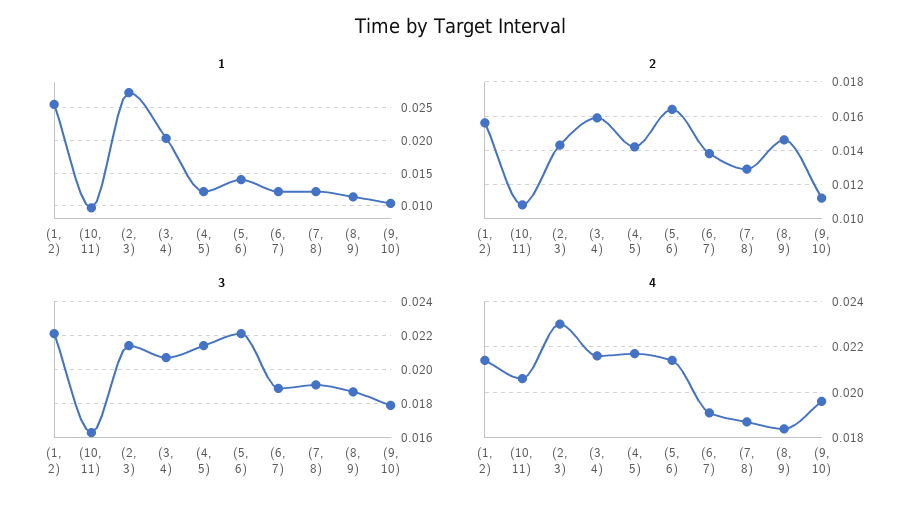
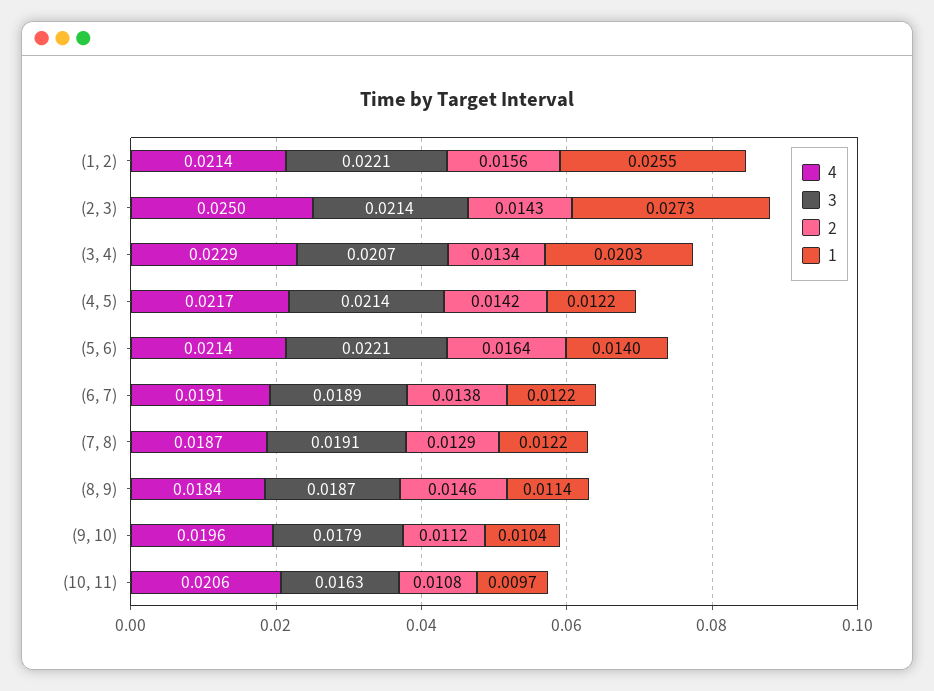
  {
    "1": {
      "(1, 2)": 0.0255,
      "(10, 11)": 0.0097,
      "(2, 3)": 0.0273,
      "(3, 4)": 0.0203,
      "(4, 5)": 0.0122,
      "(5, 6)": 0.014,
      "(6, 7)": 0.0122,
      "(7, 8)": 0.0122,
      "(8, 9)": 0.0114,
      "(9, 10)": 0.0104
    },
    "2": {
      "(1, 2)": 0.0156,
      "(10, 11)": 0.0108,
      "(2, 3)": 0.0143,
-     "(3, 4)": 0.016,
+     "(3, 4)": 0.0134,
      "(4, 5)": 0.0142,
      "(5, 6)": 0.0164,
      "(6, 7)": 0.0138,
      "(7, 8)": 0.0129,
      "(8, 9)": 0.0146,
      "(9, 10)": 0.0112
    },
    "3": {
      "(1, 2)": 0.0221,
      "(10, 11)": 0.0163,
      "(2, 3)": 0.0214,
      "(3, 4)": 0.0207,
      "(4, 5)": 0.0214,
      "(5, 6)": 0.0221,
      "(6, 7)": 0.0189,
      "(7, 8)": 0.0191,
      "(8, 9)": 0.0187,
      "(9, 10)": 0.0179
    },
    "4": {
      "(1, 2)": 0.0214,
      "(10, 11)": 0.0206,
-     "(2, 3)": 0.023,
+     "(2, 3)": 0.025,
-     "(3, 4)": 0.0215,
+     "(3, 4)": 0.0229,
      "(4, 5)": 0.0217,
      "(5, 6)": 0.0214,
      "(6, 7)": 0.0191,
      "(7, 8)": 0.0187,
      "(8, 9)": 0.0184,
      "(9, 10)": 0.0196
    }
  }

